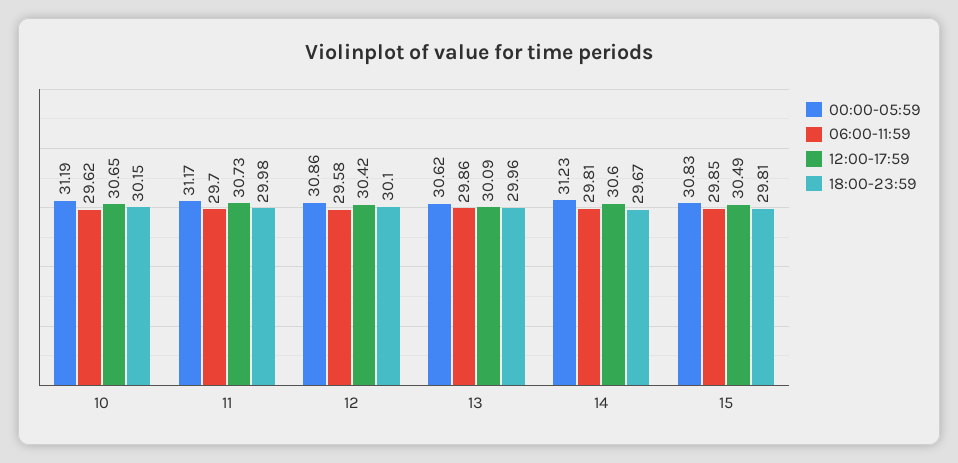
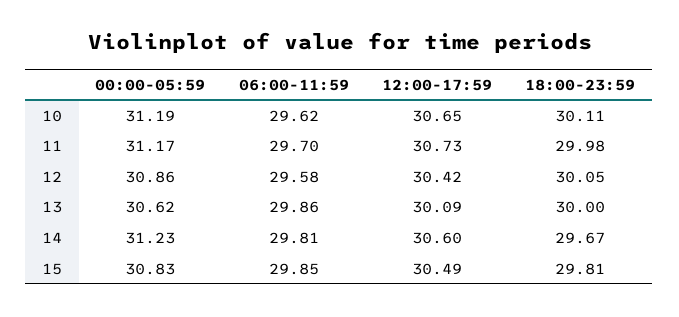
  {
    "00:00-05:59": {
      "10": 31.19,
      "11": 31.17,
      "12": 30.86,
      "13": 30.62,
      "14": 31.23,
      "15": 30.83
    },
    "06:00-11:59": {
      "10": 29.62,
      "11": 29.7,
      "12": 29.58,
      "13": 29.86,
      "14": 29.81,
      "15": 29.85
    },
    "12:00-17:59": {
      "10": 30.65,
      "11": 30.73,
      "12": 30.42,
      "13": 30.09,
      "14": 30.6,
      "15": 30.49
    },
    "18:00-23:59": {
-     "10": 30.15,
+     "10": 30.11,
      "11": 29.98,
-     "12": 30.1,
+     "12": 30.05,
-     "13": 29.96,
+     "13": 30,
      "14": 29.67,
      "15": 29.81
    }
  }

